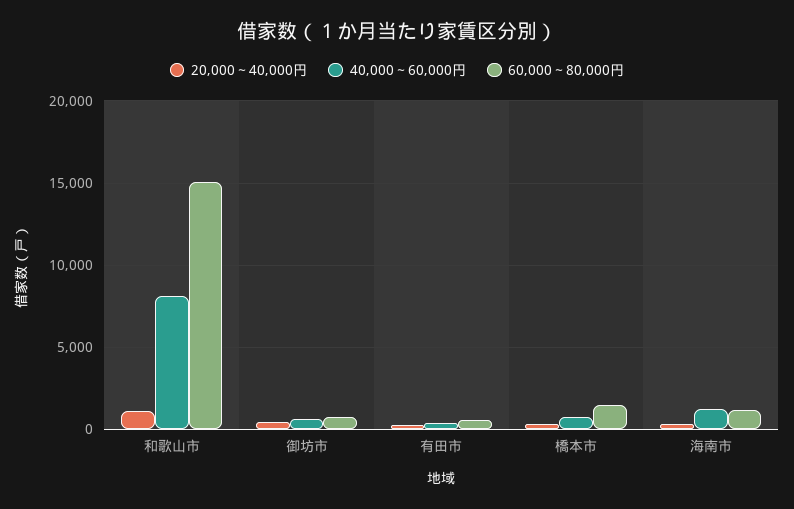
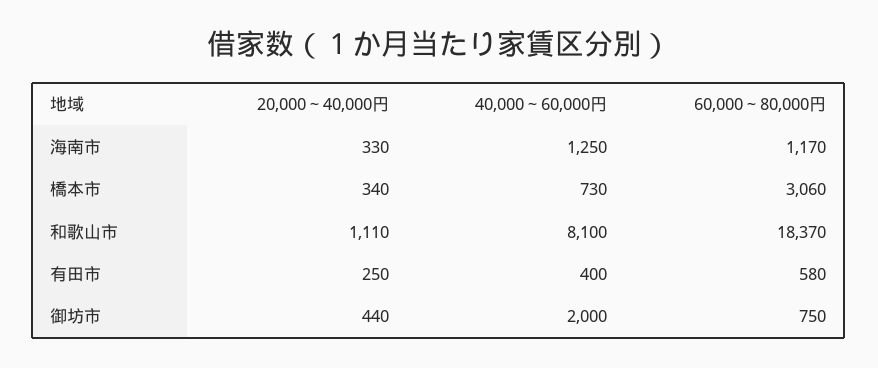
  {
    "20,000～40,000円": {
      "和歌山市": 1110,
      "御坊市": 440,
      "有田市": 250,
      "橋本市": 340,
      "海南市": 330
    },
    "40,000～60,000円": {
      "和歌山市": 8100,
-     "御坊市": 500,
+     "御坊市": 2000,
      "有田市": 400,
      "橋本市": 730,
      "海南市": 1250
    },
    "60,000～80,000円": {
-     "和歌山市": 15000,
+     "和歌山市": 18370,
      "御坊市": 750,
      "有田市": 580,
-     "橋本市": 1500,
+     "橋本市": 3060,
      "海南市": 1170
    }
  }

